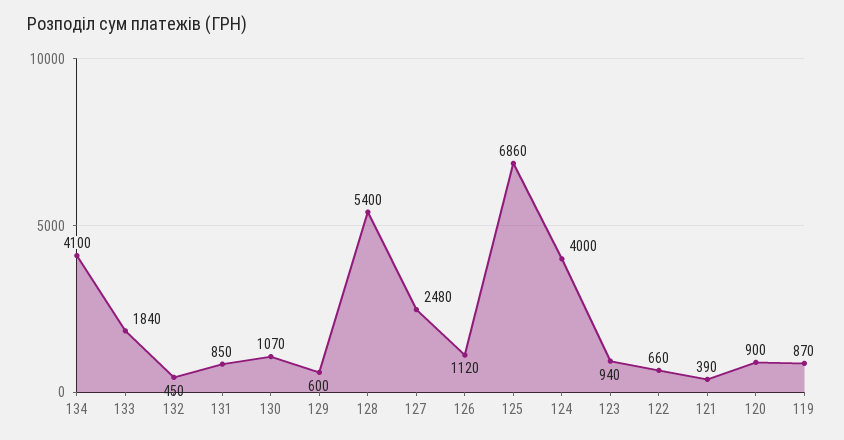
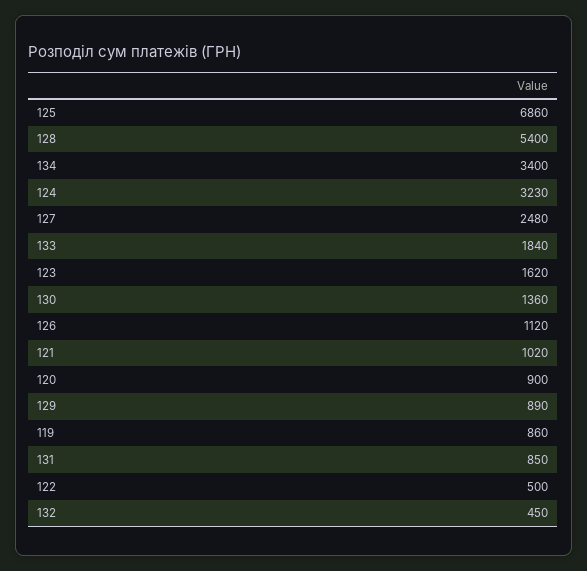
  {
-   "134": 4100,
+   "134": 3400,
    "133": 1840,
    "132": 450,
    "131": 850,
-   "130": 1070,
+   "130": 1360,
-   "129": 600,
+   "129": 890,
    "128": 5400,
    "127": 2480,
    "126": 1120,
    "125": 6860,
-   "124": 4000,
+   "124": 3230,
-   "123": 940,
+   "123": 1620,
-   "122": 660,
+   "122": 500,
-   "121": 390,
+   "121": 1020,
    "120": 900,
-   "119": 870
+   "119": 860
  }

